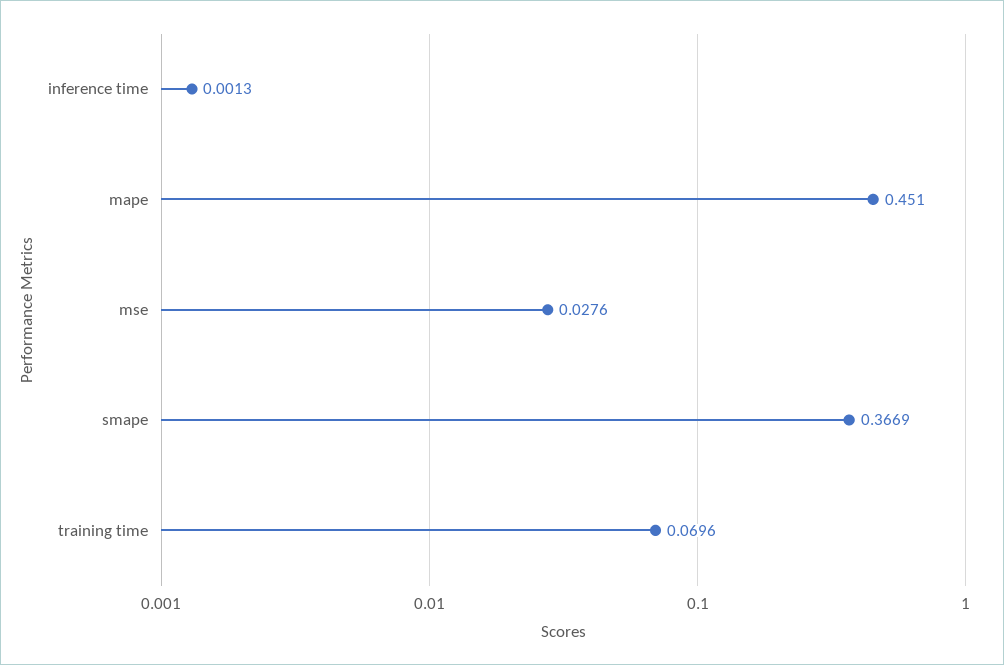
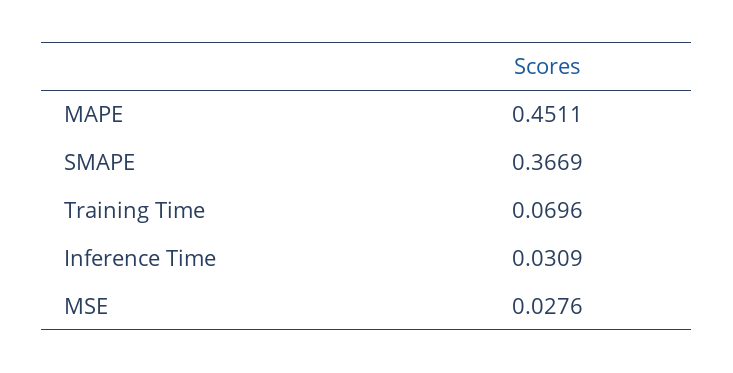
  {
-   "inference time": 0.0013,
+   "inference time": 0.0309,
-   "mape": 0.451,
+   "mape": 0.4511,
    "mse": 0.0276,
    "smape": 0.3669,
    "training time": 0.0696
  }

